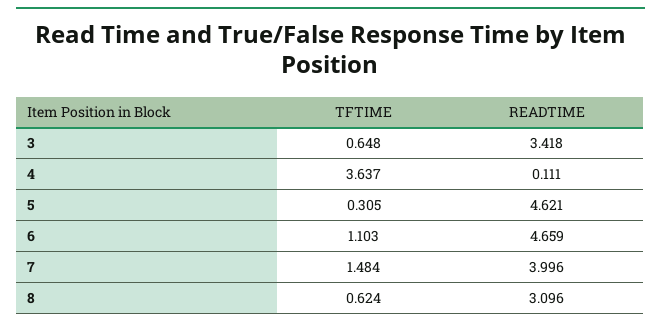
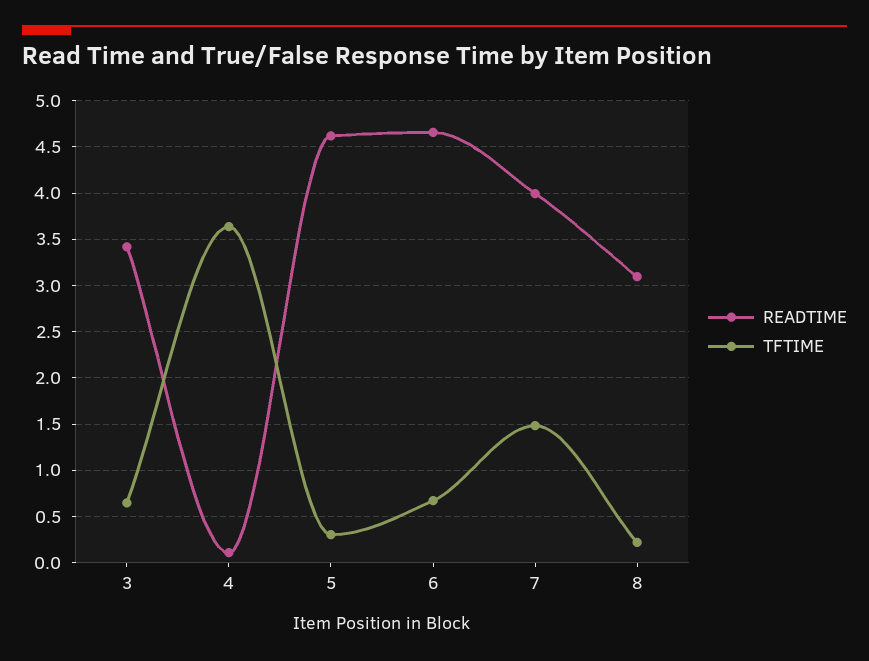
  {
    "TFTIME": {
      "3": 0.648,
      "4": 3.637,
      "5": 0.305,
-     "6": 1.103,
+     "6": 0.7,
      "7": 1.484,
-     "8": 0.624
+     "8": 0.2
    },
    "READTIME": {
      "3": 3.418,
      "4": 0.111,
      "5": 4.621,
      "6": 4.659,
      "7": 3.996,
      "8": 3.096
    }
  }

